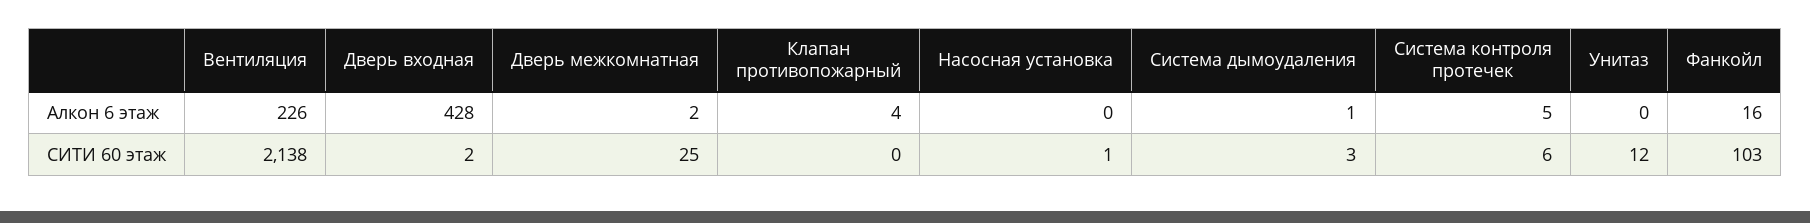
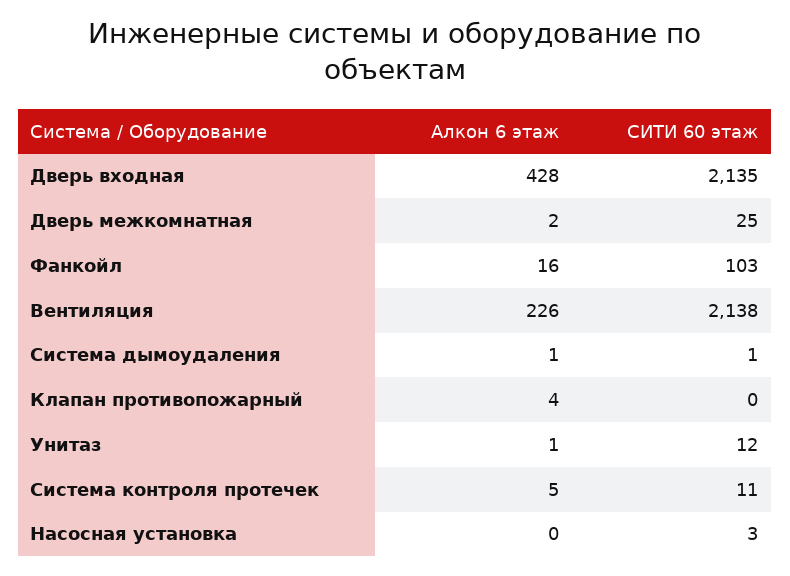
  {
    "Вентиляция": {
      "Алкон 6 этаж": 226,
      "СИТИ 60 этаж": 2138
    },
    "Дверь входная": {
      "Алкон 6 этаж": 428,
-     "СИТИ 60 этаж": 2
+     "СИТИ 60 этаж": 2135
    },
    "Дверь межкомнатная": {
      "Алкон 6 этаж": 2,
      "СИТИ 60 этаж": 25
    },
    "Клапан противопожарный": {
      "Алкон 6 этаж": 4,
      "СИТИ 60 этаж": 0
    },
    "Насосная установка": {
      "Алкон 6 этаж": 0,
-     "СИТИ 60 этаж": 1
+     "СИТИ 60 этаж": 3
    },
    "Система дымоудаления": {
      "Алкон 6 этаж": 1,
-     "СИТИ 60 этаж": 3
+     "СИТИ 60 этаж": 1
    },
    "Система контроля протечек": {
      "Алкон 6 этаж": 5,
-     "СИТИ 60 этаж": 6
+     "СИТИ 60 этаж": 11
    },
    "Унитаз": {
-     "Алкон 6 этаж": 0,
+     "Алкон 6 этаж": 1,
      "СИТИ 60 этаж": 12
    },
    "Фанкойл": {
      "Алкон 6 этаж": 16,
      "СИТИ 60 этаж": 103
    }
  }

